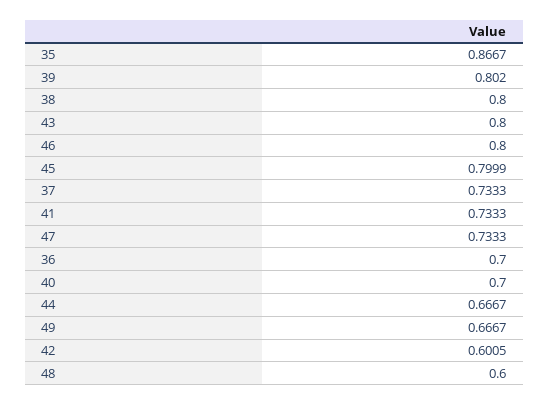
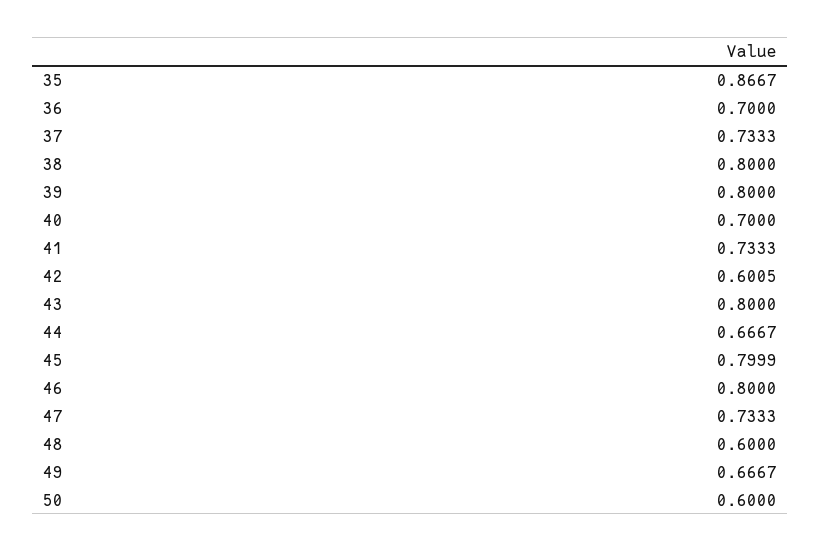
  {
    "35": 0.8667,
-   "39": 0.802,
+   "39": 0.8,
    "38": 0.8,
    "43": 0.8,
    "46": 0.8,
    "45": 0.7999,
    "37": 0.7333,
    "41": 0.7333,
    "47": 0.7333,
    "36": 0.7,
    "40": 0.7,
    "44": 0.6667,
    "49": 0.6667,
    "42": 0.6005,
-   "48": 0.6
+   "48": 0.6,
+   "50": 0.6
  }

